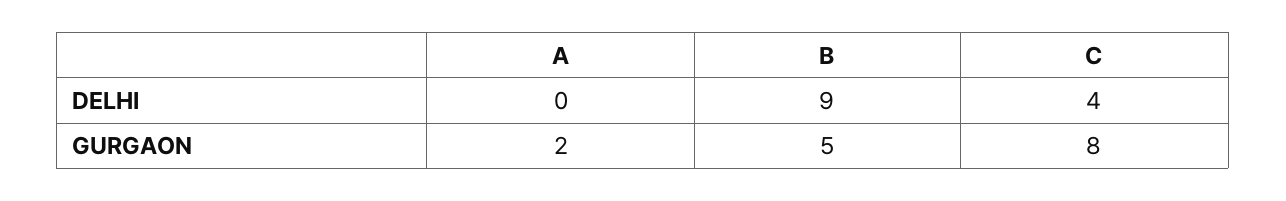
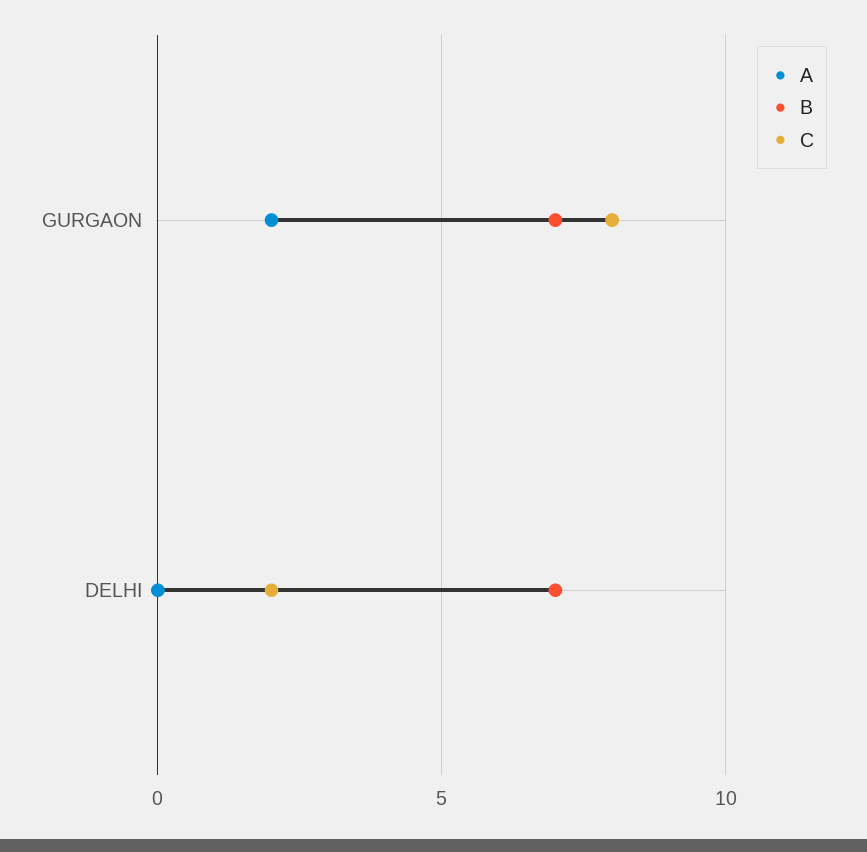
  {
    "A": {
      "DELHI": 0,
      "GURGAON": 2
    },
    "B": {
-     "DELHI": 9,
+     "DELHI": 7,
-     "GURGAON": 5
+     "GURGAON": 7
    },
    "C": {
-     "DELHI": 4,
+     "DELHI": 2,
      "GURGAON": 8
    }
  }

